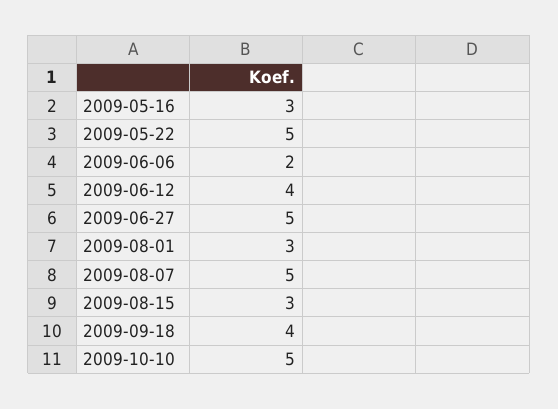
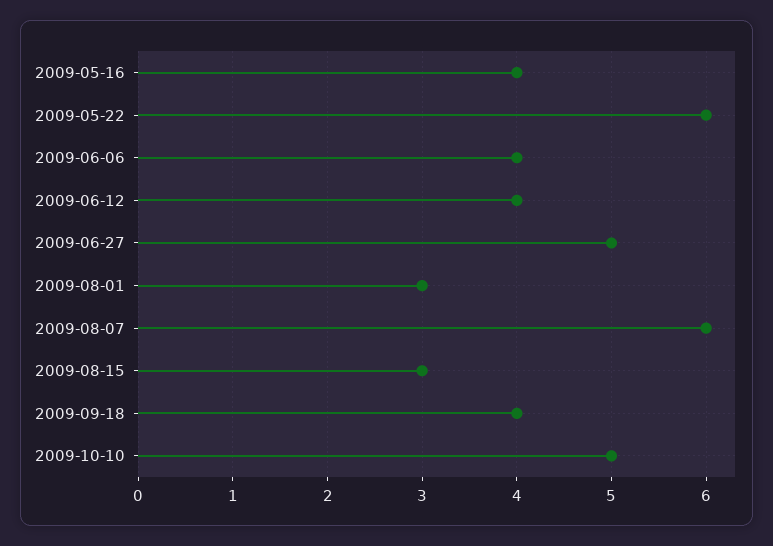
  {
-   "2009-05-16": 3,
+   "2009-05-16": 4,
-   "2009-05-22": 5,
+   "2009-05-22": 6,
-   "2009-06-06": 2,
+   "2009-06-06": 4,
    "2009-06-12": 4,
    "2009-06-27": 5,
    "2009-08-01": 3,
-   "2009-08-07": 5,
+   "2009-08-07": 6,
    "2009-08-15": 3,
    "2009-09-18": 4,
    "2009-10-10": 5
  }

